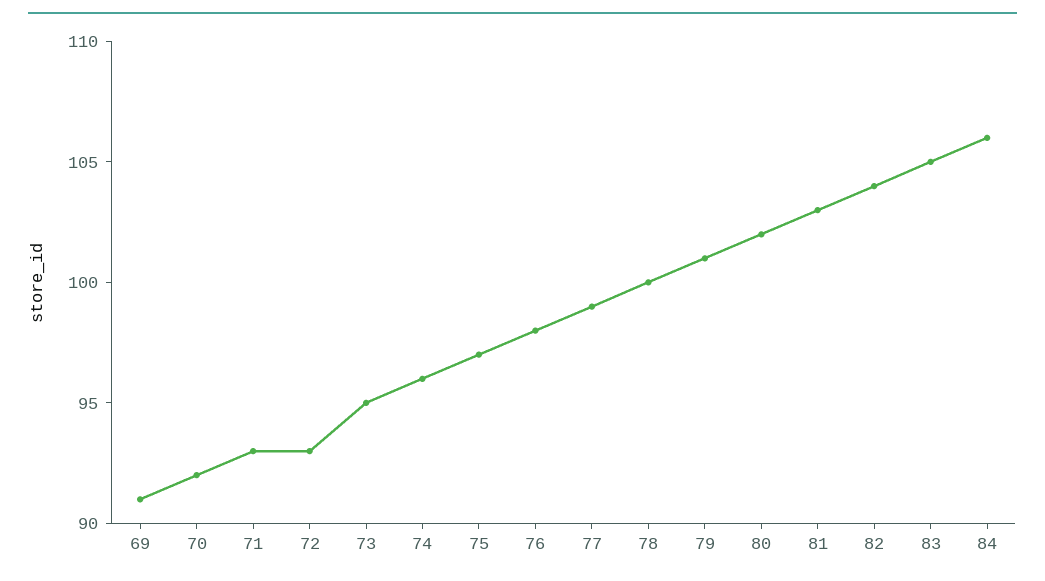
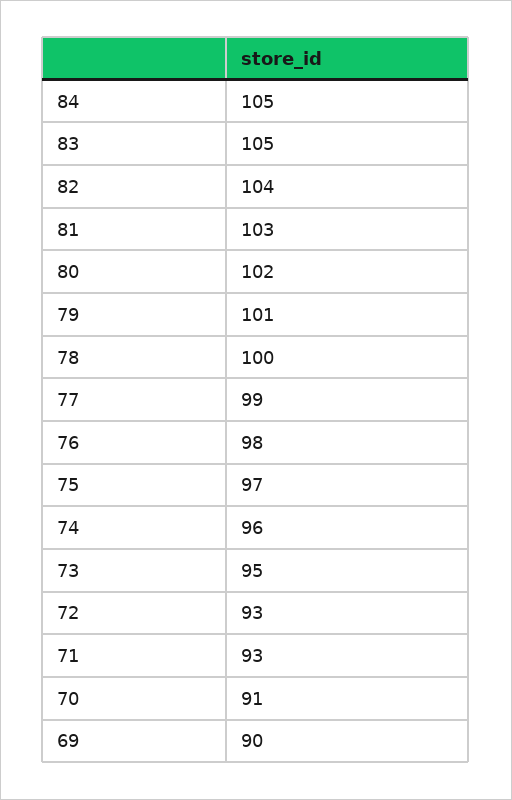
  {
-   "69": 91,
+   "69": 90,
-   "70": 92,
+   "70": 91,
    "71": 93,
    "72": 93,
    "73": 95,
    "74": 96,
    "75": 97,
    "76": 98,
    "77": 99,
    "78": 100,
    "79": 101,
    "80": 102,
    "81": 103,
    "82": 104,
    "83": 105,
-   "84": 106
+   "84": 105
  }

